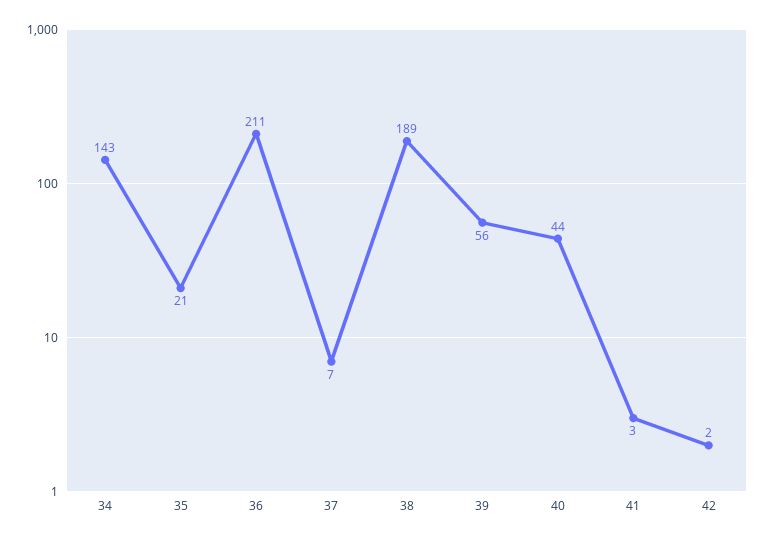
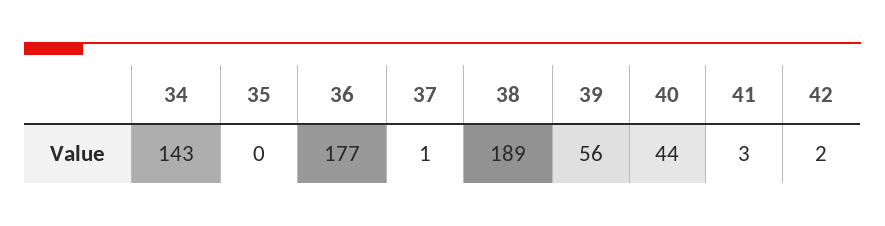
  {
    "34": 143,
-   "35": 21,
+   "35": 0,
-   "36": 211,
+   "36": 177,
-   "37": 7,
+   "37": 1,
    "38": 189,
    "39": 56,
    "40": 44,
    "41": 3,
    "42": 2
  }

